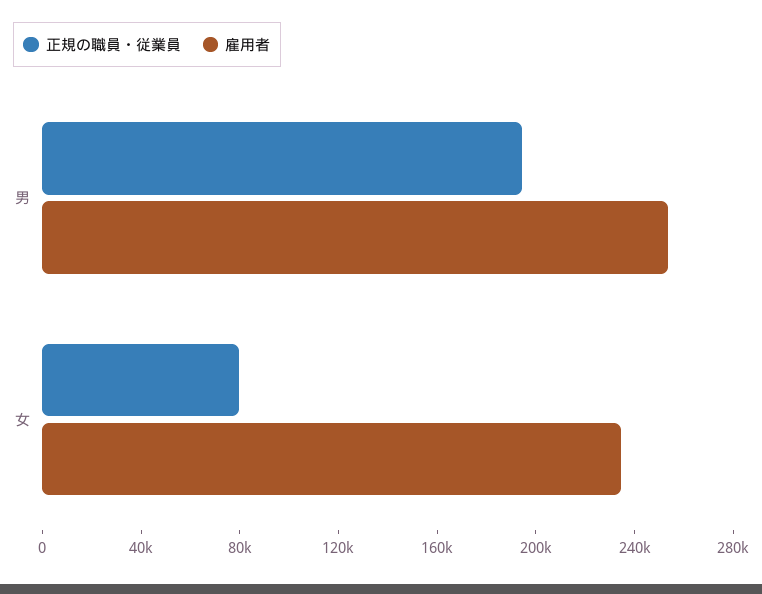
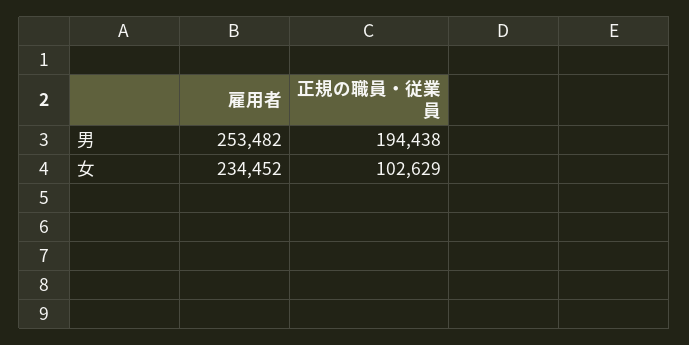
  {
    "正規の職員・従業員": {
      "男": 194438,
-     "女": 80000
+     "女": 102629
    },
    "雇用者": {
      "男": 253482,
      "女": 234452
    }
  }

